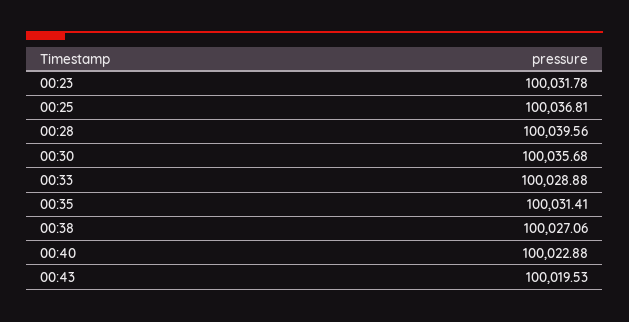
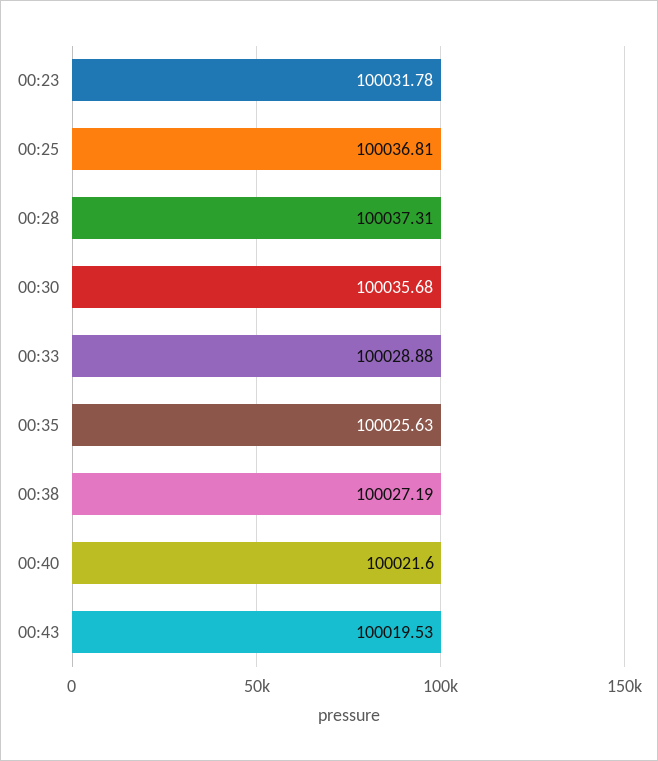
  {
    "00:23": 100031.78,
    "00:25": 100036.81,
-   "00:28": 100039.56,
+   "00:28": 100037.31,
    "00:30": 100035.68,
    "00:33": 100028.88,
-   "00:35": 100031.41,
+   "00:35": 100025.63,
-   "00:38": 100027.06,
+   "00:38": 100027.19,
-   "00:40": 100022.88,
+   "00:40": 100021.6,
    "00:43": 100019.53
  }

